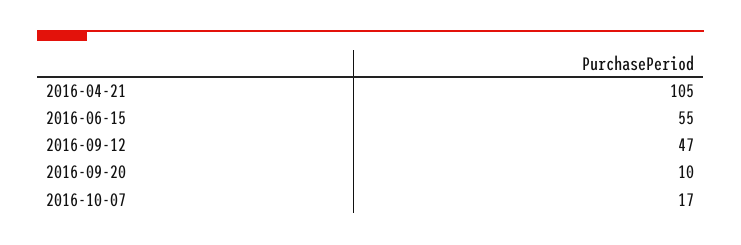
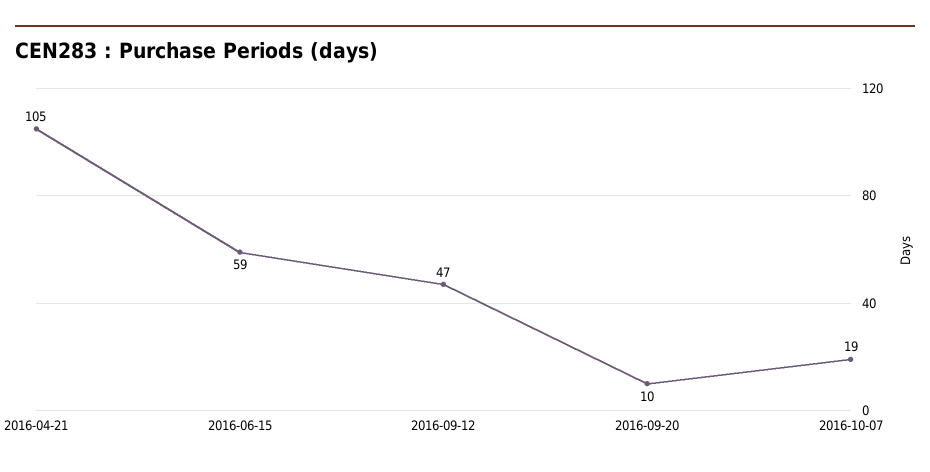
  {
    "2016-04-21": 105,
-   "2016-06-15": 55,
+   "2016-06-15": 59,
    "2016-09-12": 47,
    "2016-09-20": 10,
-   "2016-10-07": 17
+   "2016-10-07": 19
  }

